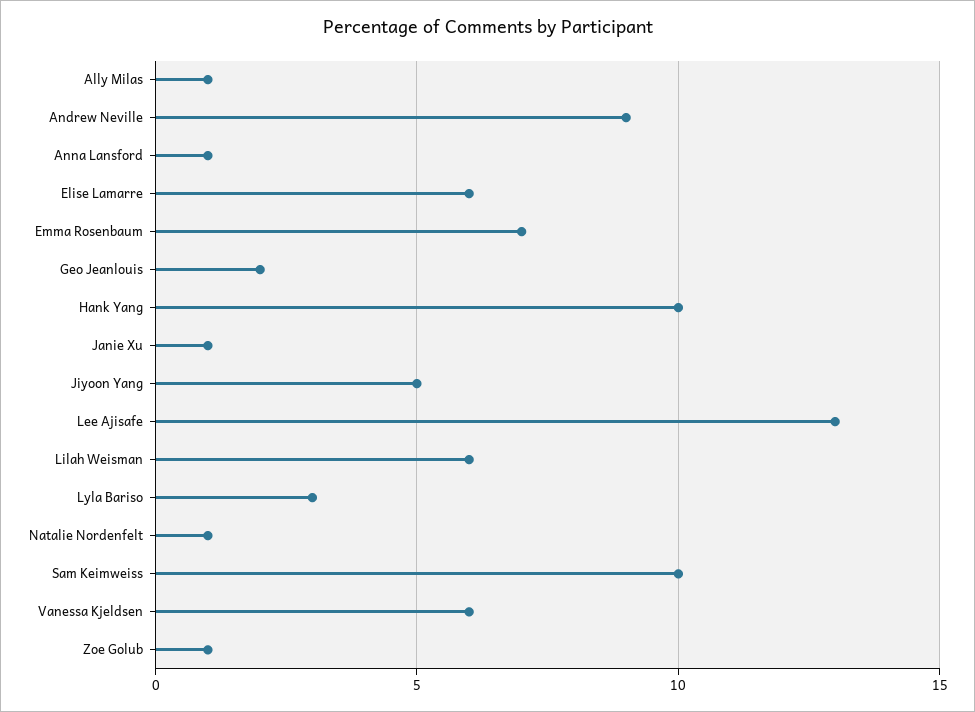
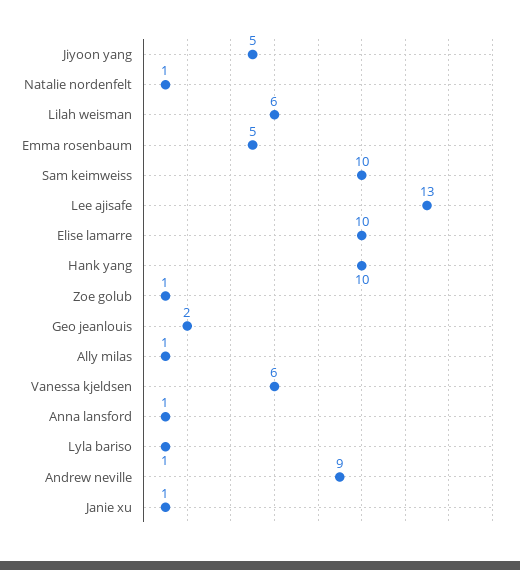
  {
    "Ally Milas": 1,
    "Andrew Neville": 9,
    "Anna Lansford": 1,
-   "Elise Lamarre": 6,
+   "Elise Lamarre": 10,
-   "Emma Rosenbaum": 7,
+   "Emma Rosenbaum": 5,
    "Geo Jeanlouis": 2,
    "Hank Yang": 10,
    "Janie Xu": 1,
    "Jiyoon Yang": 5,
    "Lee Ajisafe": 13,
    "Lilah Weisman": 6,
-   "Lyla Bariso": 3,
+   "Lyla Bariso": 1,
    "Natalie Nordenfelt": 1,
    "Sam Keimweiss": 10,
    "Vanessa Kjeldsen": 6,
    "Zoe Golub": 1
  }

